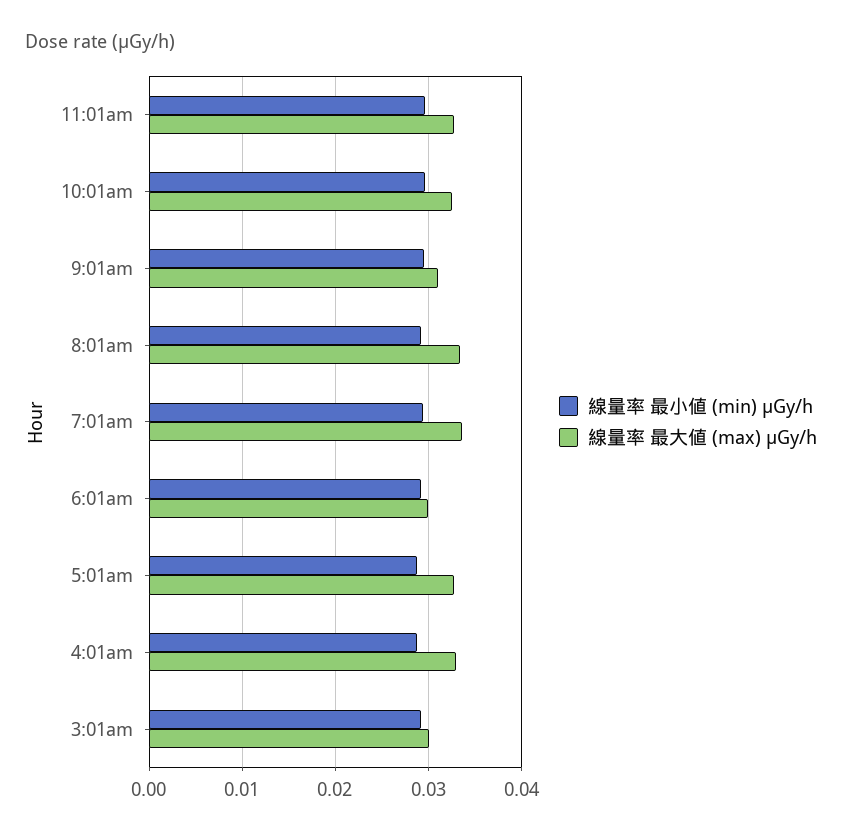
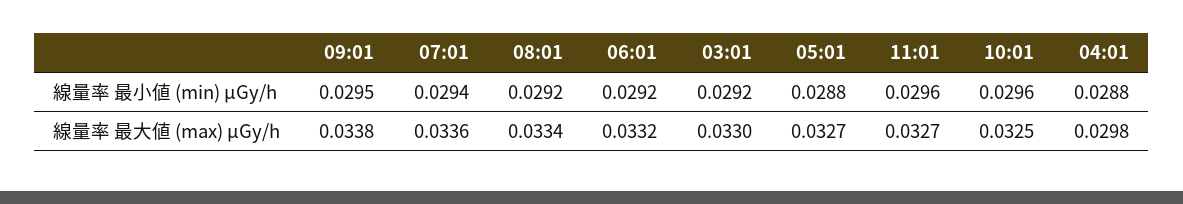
  {
    "線量率 最小値 (min) μGy/h": {
      "11:01am": 0.0296,
      "10:01am": 0.0296,
      "9:01am": 0.0295,
      "8:01am": 0.0292,
      "7:01am": 0.0294,
      "6:01am": 0.0292,
      "5:01am": 0.0288,
      "4:01am": 0.0288,
      "3:01am": 0.0292
    },
    "線量率 最大値 (max) μGy/h": {
      "11:01am": 0.0327,
      "10:01am": 0.0325,
-     "9:01am": 0.031,
+     "9:01am": 0.0338,
      "8:01am": 0.0334,
      "7:01am": 0.0336,
-     "6:01am": 0.03,
+     "6:01am": 0.0332,
      "5:01am": 0.0327,
-     "4:01am": 0.033,
+     "4:01am": 0.0298,
-     "3:01am": 0.03
+     "3:01am": 0.033
    }
  }

